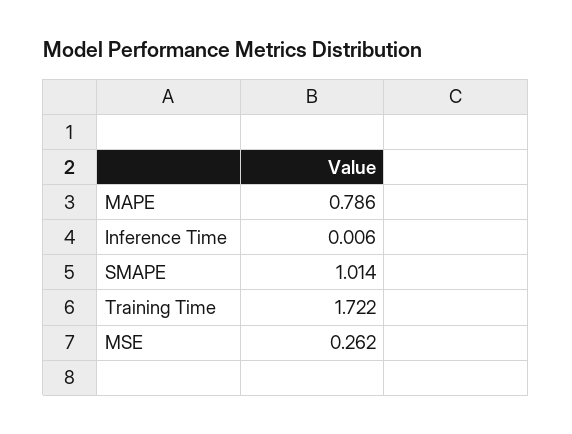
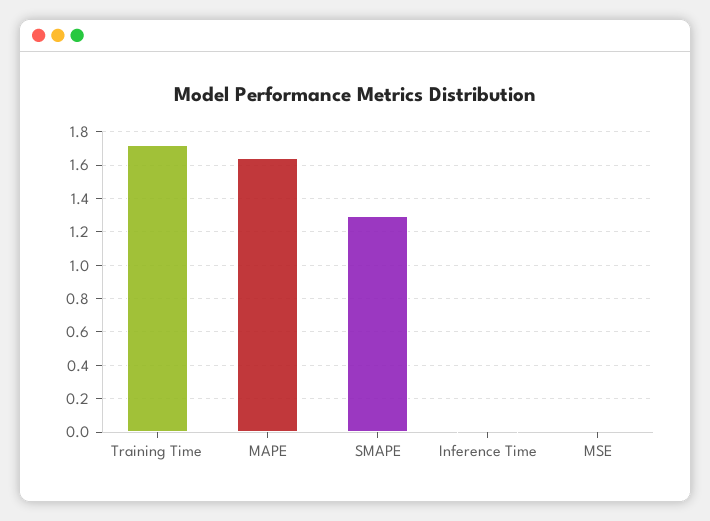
  {
-   "MAPE": 0.786,
+   "MAPE": 1.65,
    "Inference Time": 0.006,
-   "SMAPE": 1.014,
+   "SMAPE": 1.3,
    "Training Time": 1.722,
-   "MSE": 0.262
+   "MSE": 0
  }

